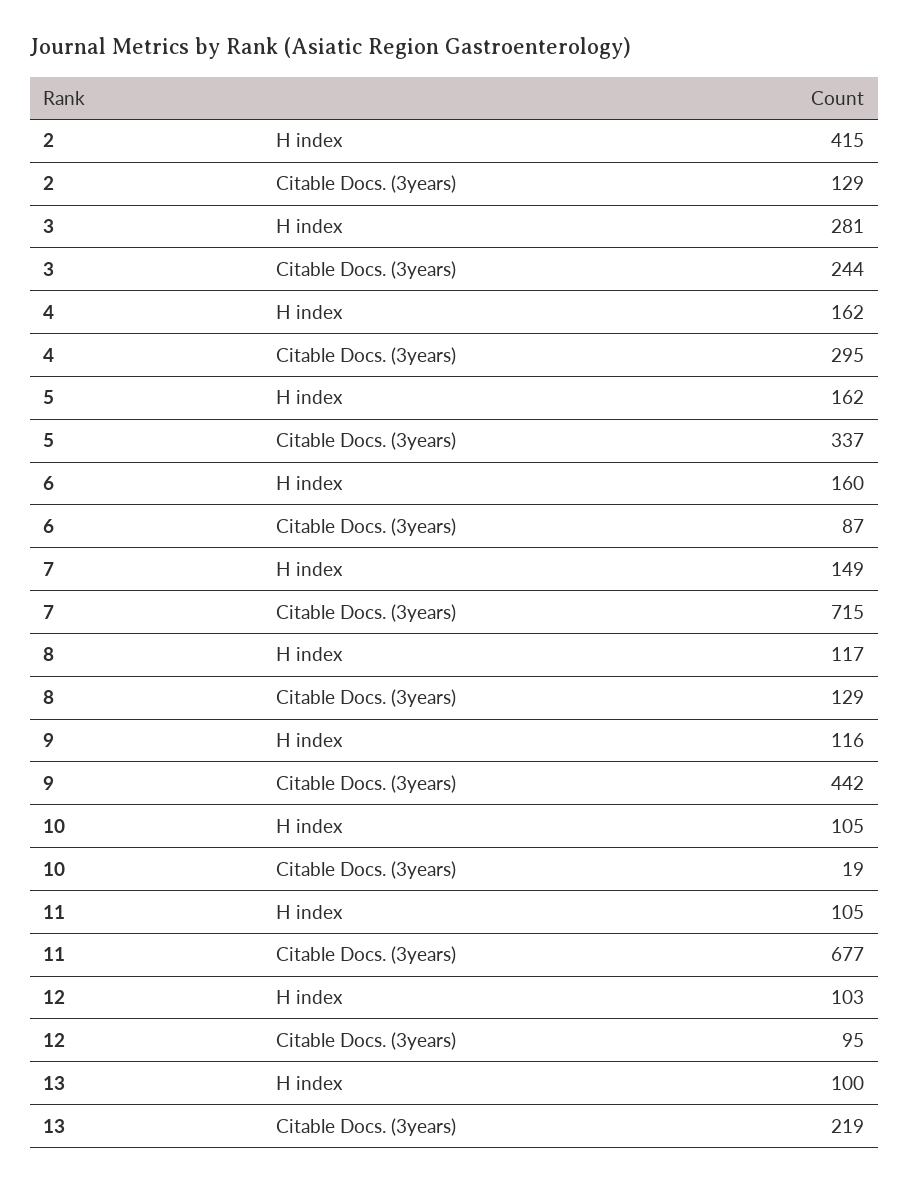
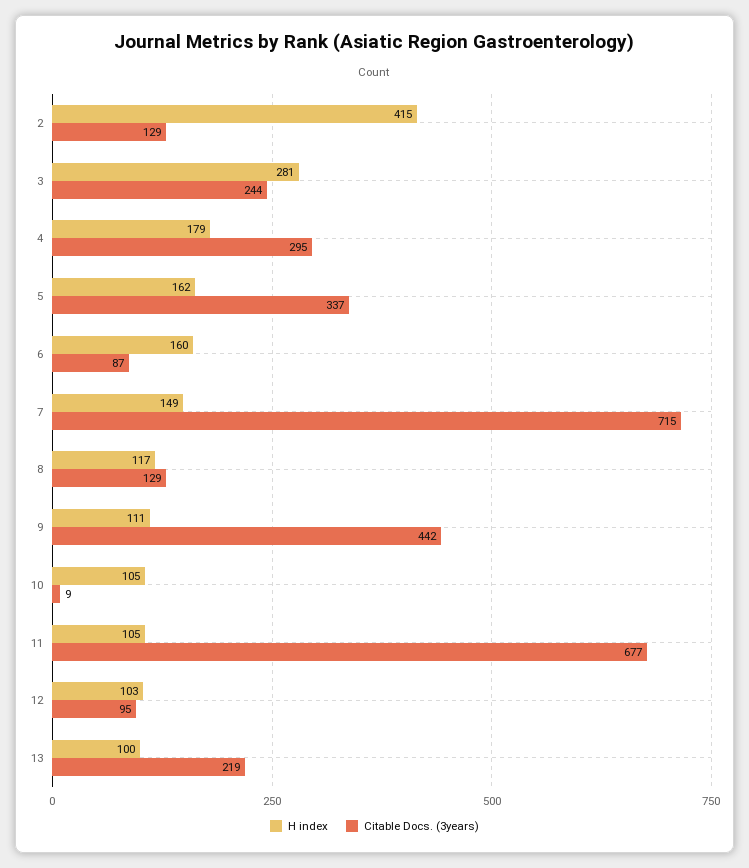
  {
    "H index": {
      "2": 415,
      "3": 281,
-     "4": 162,
+     "4": 179,
      "5": 162,
      "6": 160,
      "7": 149,
      "8": 117,
-     "9": 116,
+     "9": 111,
      "10": 105,
      "11": 105,
      "12": 103,
      "13": 100
    },
    "Citable Docs. (3years)": {
      "2": 129,
      "3": 244,
      "4": 295,
      "5": 337,
      "6": 87,
      "7": 715,
      "8": 129,
      "9": 442,
-     "10": 19,
+     "10": 9,
      "11": 677,
      "12": 95,
      "13": 219
    }
  }

